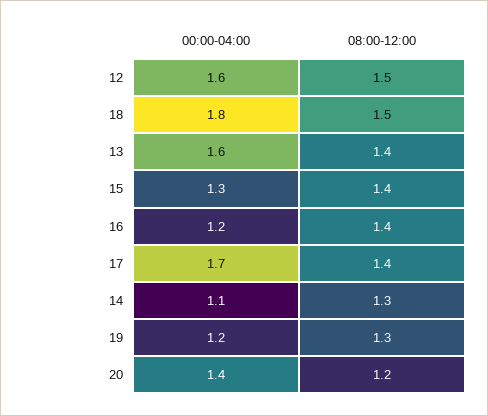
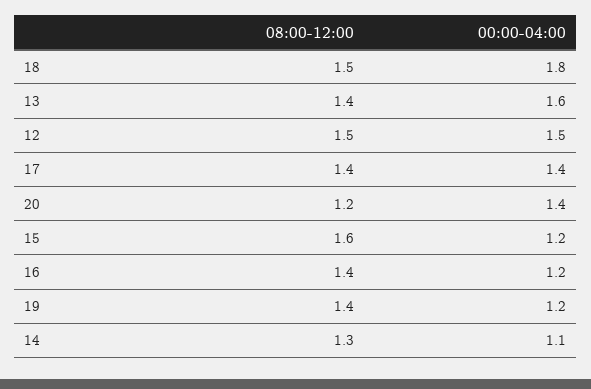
  {
    "00:00-04:00": {
-     "12": 1.6,
+     "12": 1.5,
      "18": 1.8,
      "13": 1.6,
-     "15": 1.3,
+     "15": 1.2,
      "16": 1.2,
-     "17": 1.7,
+     "17": 1.4,
      "14": 1.1,
      "19": 1.2,
      "20": 1.4
    },
    "08:00-12:00": {
      "12": 1.5,
      "18": 1.5,
      "13": 1.4,
-     "15": 1.4,
+     "15": 1.6,
      "16": 1.4,
      "17": 1.4,
      "14": 1.3,
-     "19": 1.3,
+     "19": 1.4,
      "20": 1.2
    }
  }

